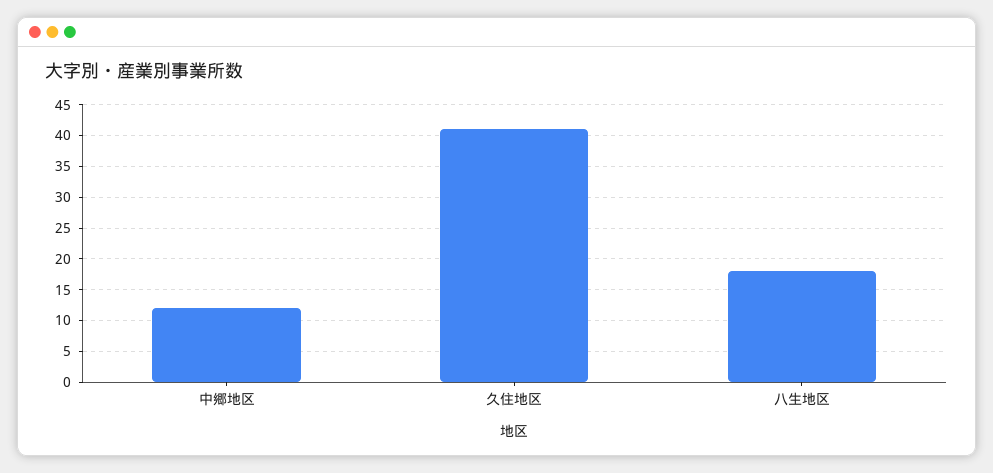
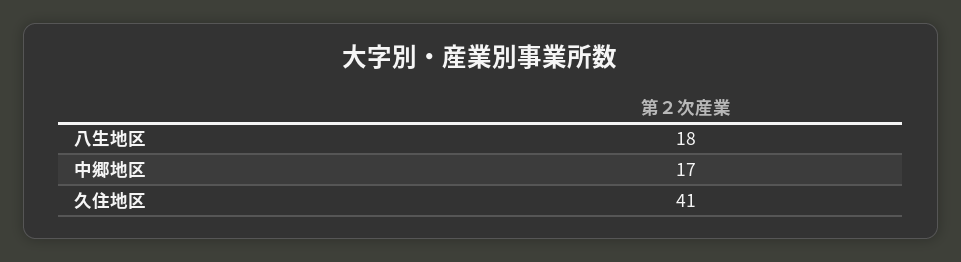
  {
-   "中郷地区": 12,
+   "中郷地区": 17,
    "久住地区": 41,
    "八生地区": 18
  }

